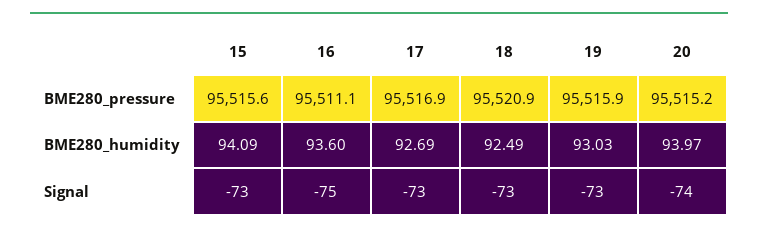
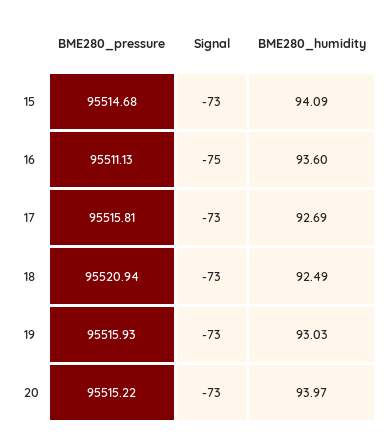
  {
    "15": {
-     "BME280_pressure": 95515.6,
+     "BME280_pressure": 95514.68,
      "BME280_humidity": 94.09,
      "Signal": -73
    },
    "16": {
      "BME280_pressure": 95511.13,
      "BME280_humidity": 93.6,
      "Signal": -75
    },
    "17": {
-     "BME280_pressure": 95516.9,
+     "BME280_pressure": 95515.81,
      "BME280_humidity": 92.69,
      "Signal": -73
    },
    "18": {
      "BME280_pressure": 95520.94,
      "BME280_humidity": 92.49,
      "Signal": -73
    },
    "19": {
      "BME280_pressure": 95515.93,
      "BME280_humidity": 93.03,
      "Signal": -73
    },
    "20": {
      "BME280_pressure": 95515.22,
      "BME280_humidity": 93.97,
-     "Signal": -74
+     "Signal": -73
    }
  }

